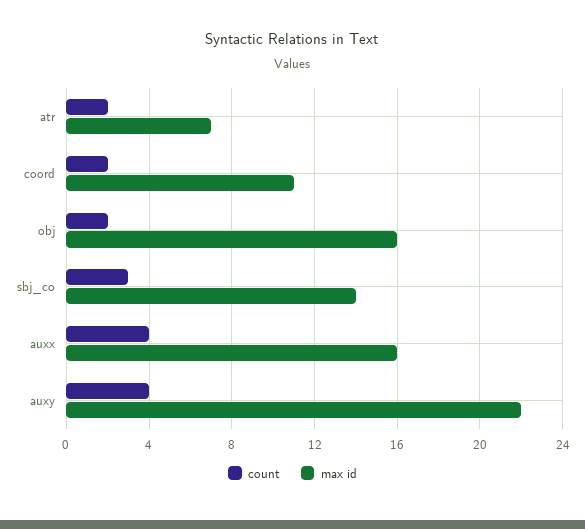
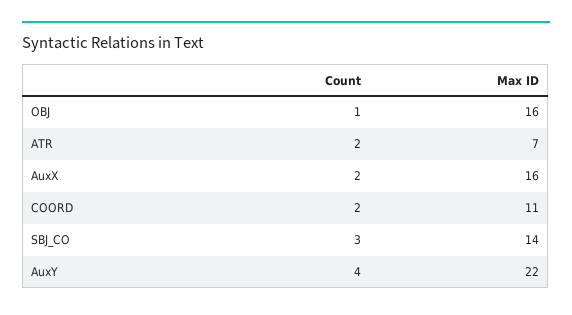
  {
    "count": {
      "atr": 2,
      "coord": 2,
-     "obj": 2,
+     "obj": 1,
      "sbj_co": 3,
-     "auxx": 4,
+     "auxx": 2,
      "auxy": 4
    },
    "max id": {
      "atr": 7,
      "coord": 11,
      "obj": 16,
      "sbj_co": 14,
      "auxx": 16,
      "auxy": 22
    }
  }

